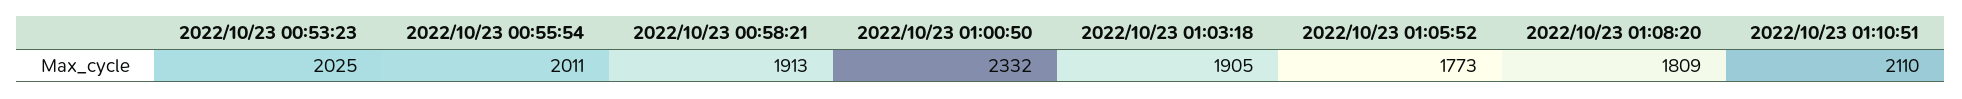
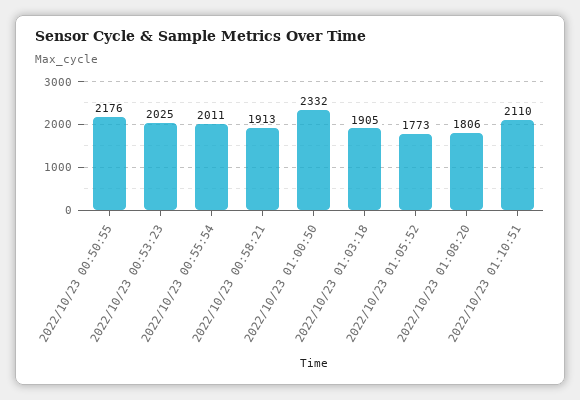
  {
    "2022/10/23 00:53:23": 2025,
    "2022/10/23 00:55:54": 2011,
    "2022/10/23 00:58:21": 1913,
    "2022/10/23 01:00:50": 2332,
    "2022/10/23 01:03:18": 1905,
    "2022/10/23 01:05:52": 1773,
-   "2022/10/23 01:08:20": 1809,
+   "2022/10/23 01:08:20": 1806,
-   "2022/10/23 01:10:51": 2110
+   "2022/10/23 01:10:51": 2110,
+   "2022/10/23 00:50:55": 2176
  }

